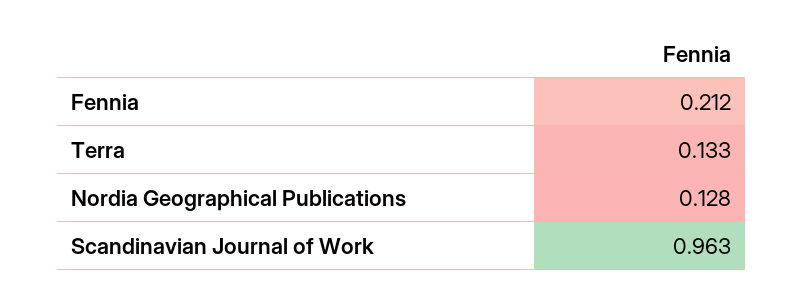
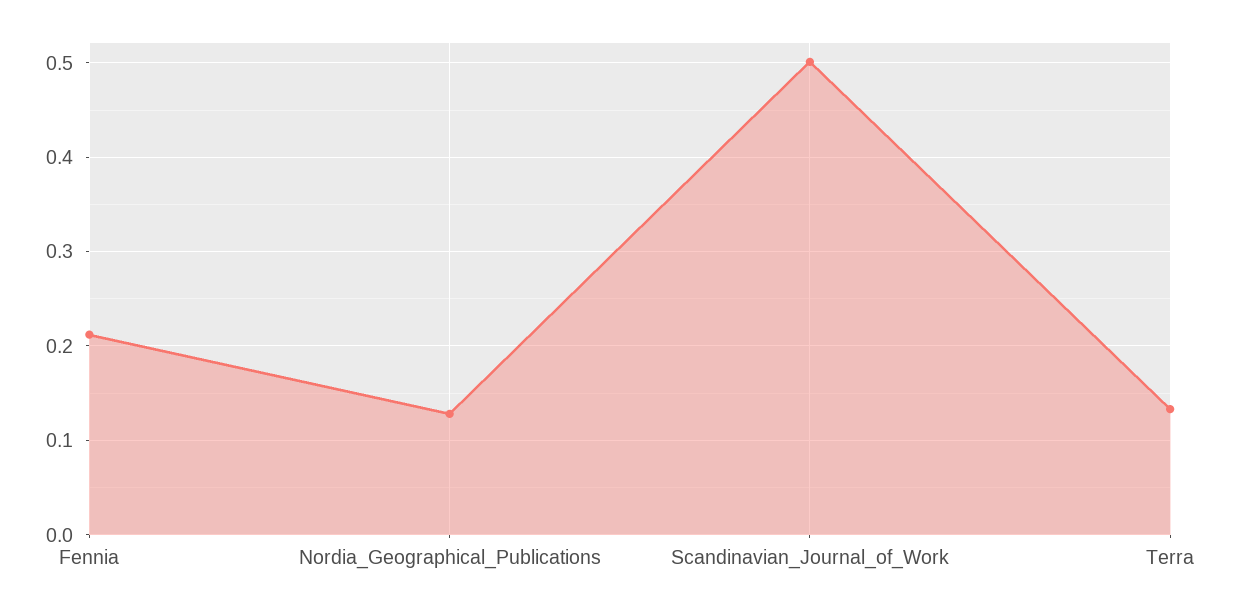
  {
    "Fennia": 0.212,
    "Terra": 0.133,
    "Nordia Geographical Publications": 0.128,
-   "Scandinavian Journal of Work": 0.963
+   "Scandinavian Journal of Work": 0.5
  }

